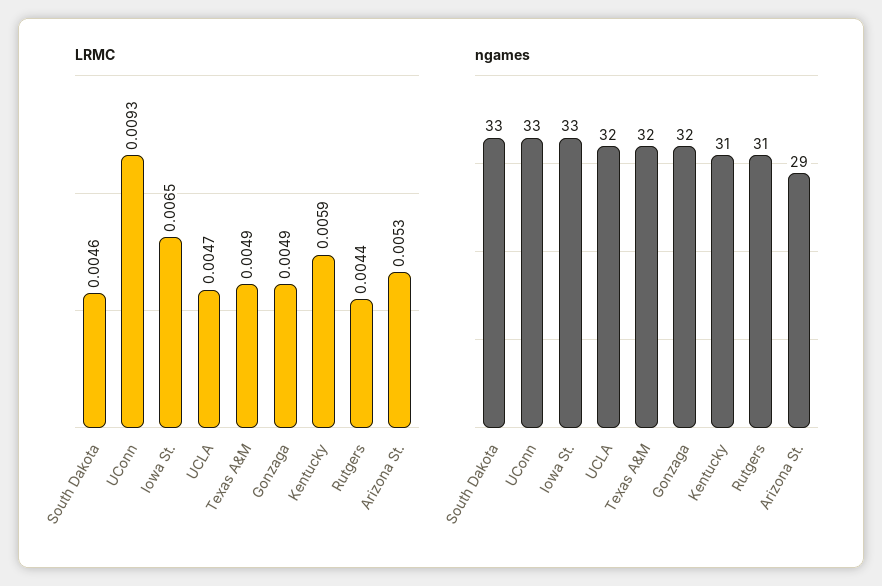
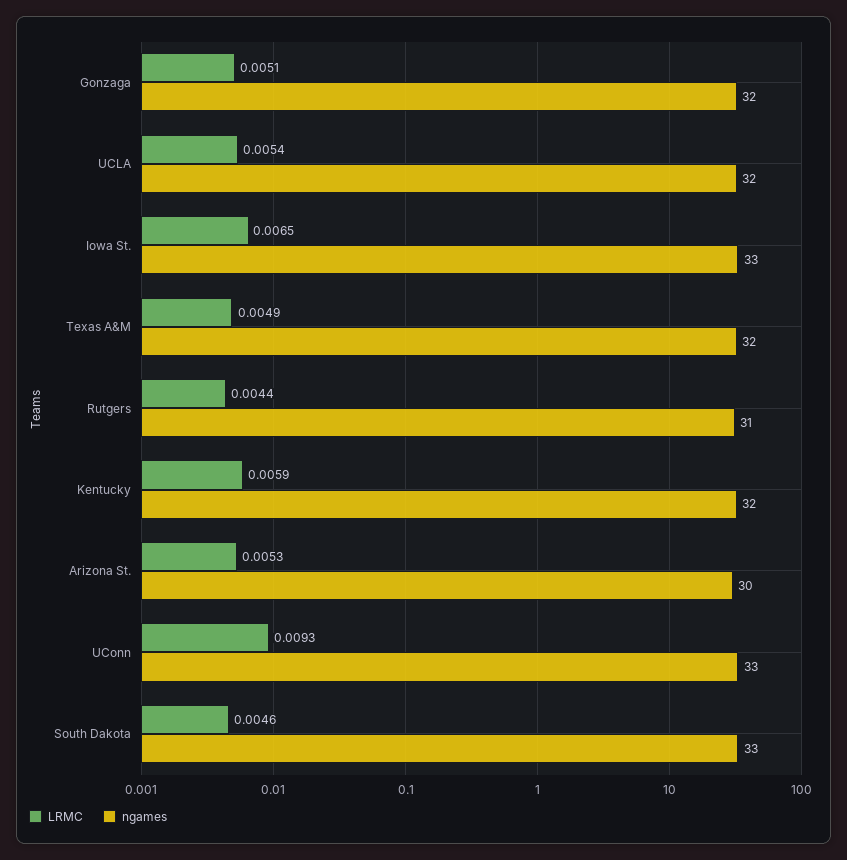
  {
    "LRMC": {
      "South Dakota": 0.0046,
      "UConn": 0.0093,
      "Iowa St.": 0.0065,
-     "UCLA": 0.0047,
+     "UCLA": 0.0054,
      "Texas A&M": 0.0049,
-     "Gonzaga": 0.0049,
+     "Gonzaga": 0.0051,
      "Kentucky": 0.0059,
      "Rutgers": 0.0044,
      "Arizona St.": 0.0053
    },
    "ngames": {
      "South Dakota": 33,
      "UConn": 33,
      "Iowa St.": 33,
      "UCLA": 32,
      "Texas A&M": 32,
      "Gonzaga": 32,
-     "Kentucky": 31,
+     "Kentucky": 32,
      "Rutgers": 31,
-     "Arizona St.": 29
+     "Arizona St.": 30
    }
  }

